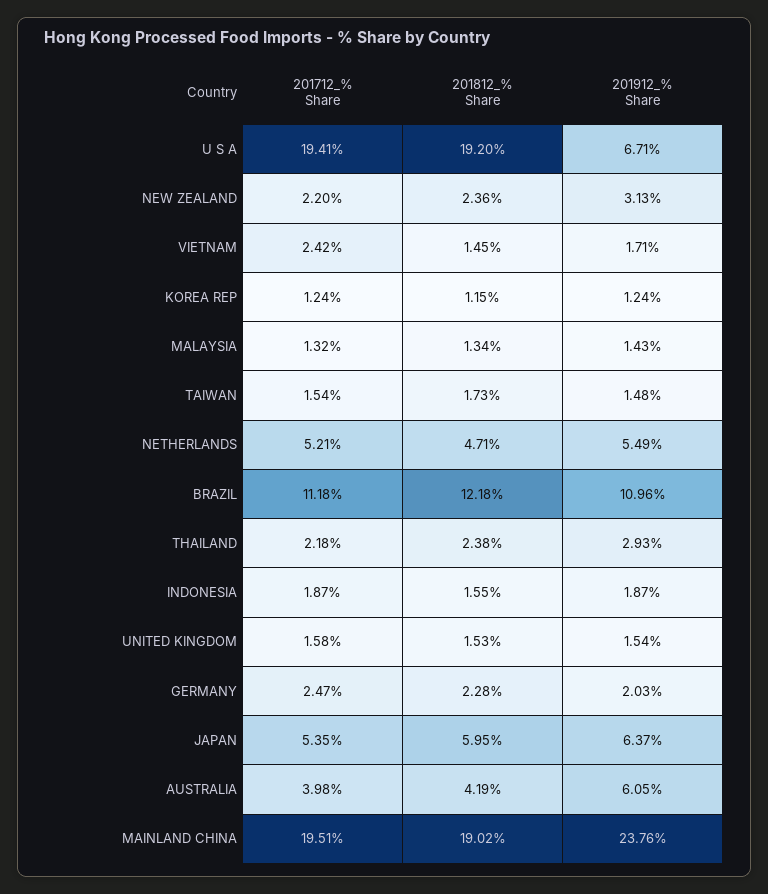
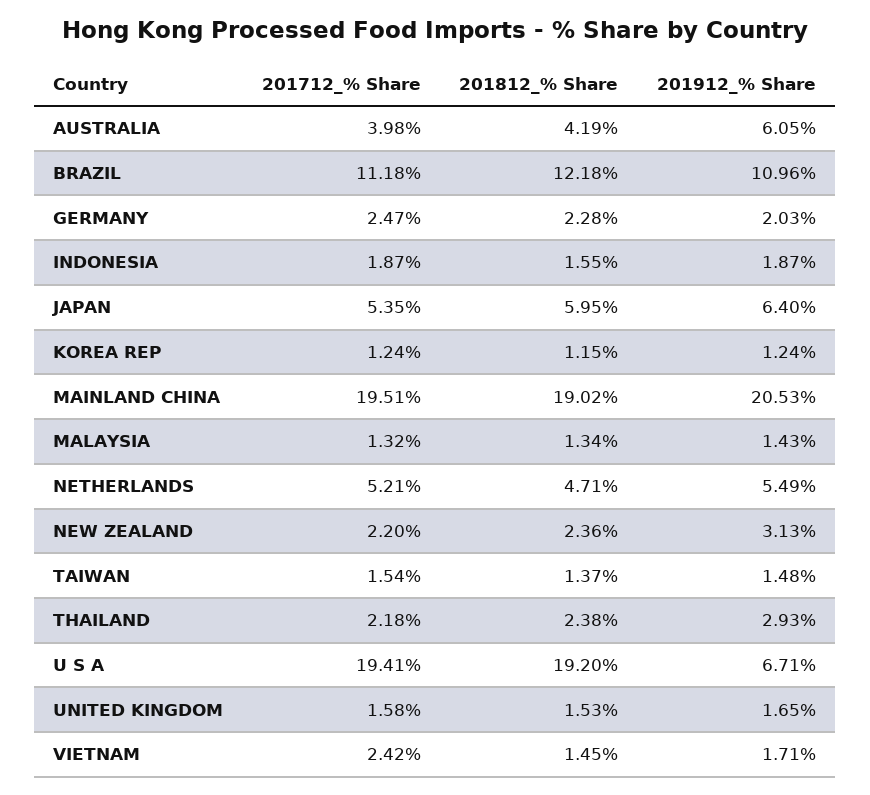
  {
    "201712_% Share": {
      "U S A": 19.41,
      "NEW ZEALAND": 2.2,
      "VIETNAM": 2.42,
      "KOREA REP": 1.24,
      "MALAYSIA": 1.32,
      "TAIWAN": 1.54,
      "NETHERLANDS": 5.21,
      "BRAZIL": 11.18,
      "THAILAND": 2.18,
      "INDONESIA": 1.87,
      "UNITED KINGDOM": 1.58,
      "GERMANY": 2.47,
      "JAPAN": 5.35,
      "AUSTRALIA": 3.98,
      "MAINLAND CHINA": 19.51
    },
    "201812_% Share": {
      "U S A": 19.2,
      "NEW ZEALAND": 2.36,
      "VIETNAM": 1.45,
      "KOREA REP": 1.15,
      "MALAYSIA": 1.34,
-     "TAIWAN": 1.73,
+     "TAIWAN": 1.37,
      "NETHERLANDS": 4.71,
      "BRAZIL": 12.18,
      "THAILAND": 2.38,
      "INDONESIA": 1.55,
      "UNITED KINGDOM": 1.53,
      "GERMANY": 2.28,
      "JAPAN": 5.95,
      "AUSTRALIA": 4.19,
      "MAINLAND CHINA": 19.02
    },
    "201912_% Share": {
      "U S A": 6.71,
      "NEW ZEALAND": 3.13,
      "VIETNAM": 1.71,
      "KOREA REP": 1.24,
      "MALAYSIA": 1.43,
      "TAIWAN": 1.48,
      "NETHERLANDS": 5.49,
      "BRAZIL": 10.96,
      "THAILAND": 2.93,
      "INDONESIA": 1.87,
-     "UNITED KINGDOM": 1.54,
+     "UNITED KINGDOM": 1.65,
      "GERMANY": 2.03,
-     "JAPAN": 6.37,
+     "JAPAN": 6.4,
      "AUSTRALIA": 6.05,
-     "MAINLAND CHINA": 23.76
+     "MAINLAND CHINA": 20.53
    }
  }

